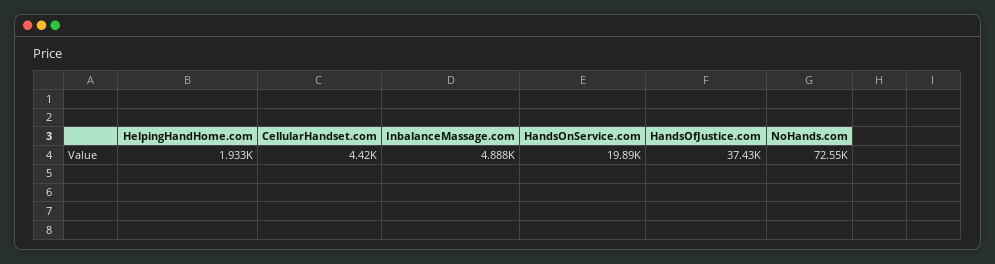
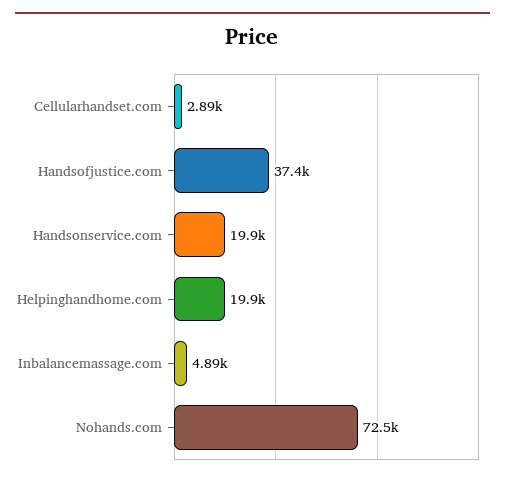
  {
-   "HelpingHandHome.com": 1933,
+   "HelpingHandHome.com": 19900,
-   "CellularHandset.com": 4420,
+   "CellularHandset.com": 2890,
    "InbalanceMassage.com": 4888,
    "HandsOnService.com": 19890,
    "HandsOfJustice.com": 37430,
    "NoHands.com": 72550
  }

